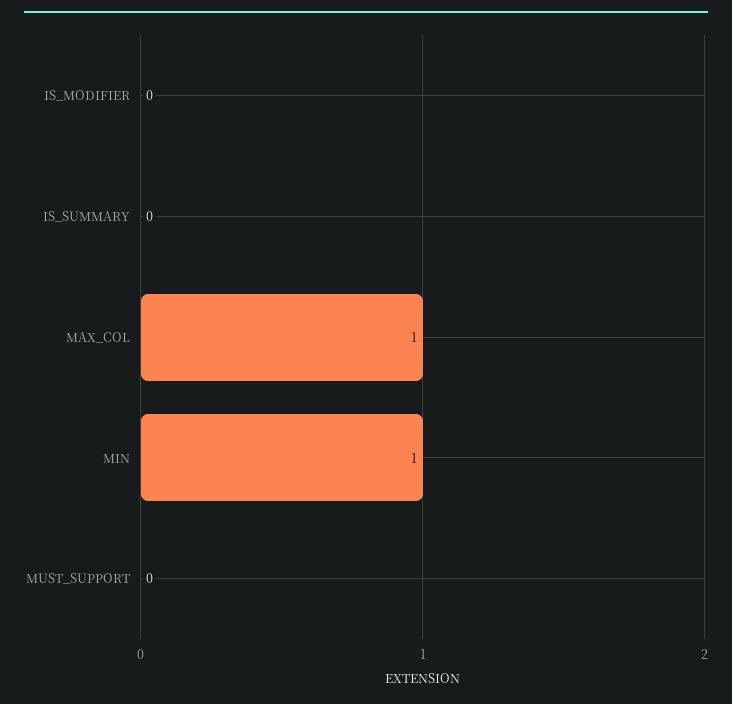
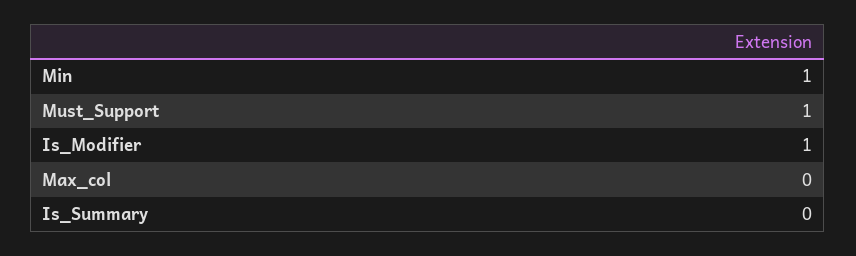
  {
-   "IS_MODIFIER": 0,
+   "IS_MODIFIER": 1,
    "IS_SUMMARY": 0,
-   "MAX_COL": 1,
+   "MAX_COL": 0,
    "MIN": 1,
-   "MUST_SUPPORT": 0
+   "MUST_SUPPORT": 1
  }

